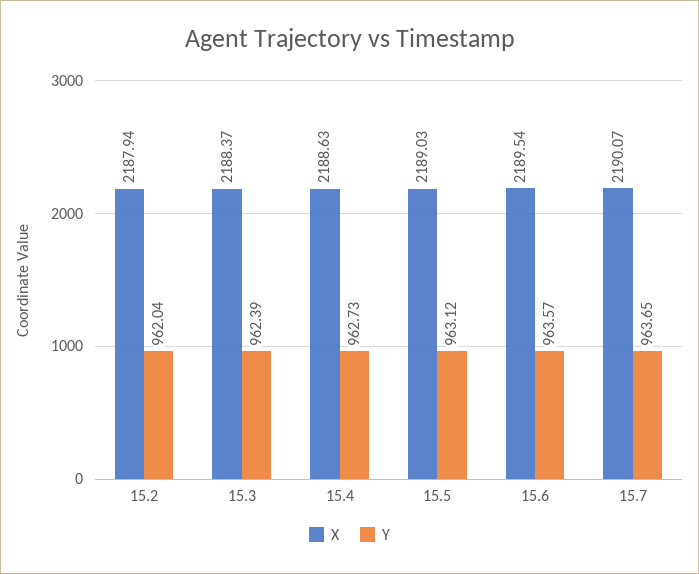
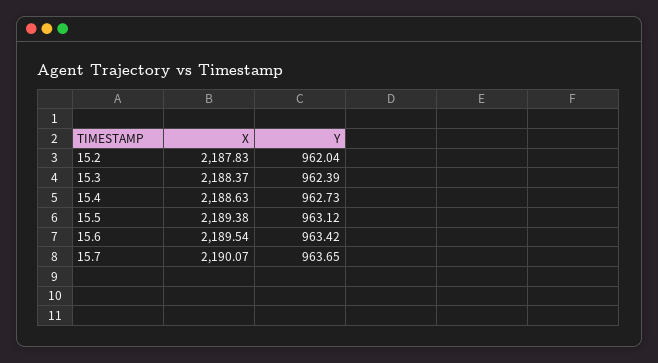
  {
    "X": {
-     "15.2": 2187.94,
+     "15.2": 2187.83,
      "15.3": 2188.37,
      "15.4": 2188.63,
-     "15.5": 2189.03,
+     "15.5": 2189.38,
      "15.6": 2189.54,
      "15.7": 2190.07
    },
    "Y": {
      "15.2": 962.04,
      "15.3": 962.39,
      "15.4": 962.73,
      "15.5": 963.12,
-     "15.6": 963.57,
+     "15.6": 963.42,
      "15.7": 963.65
    }
  }

